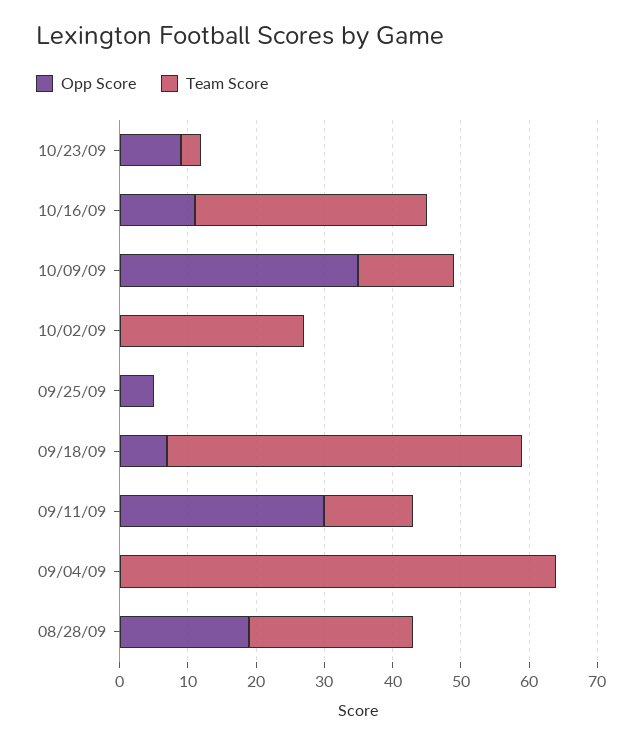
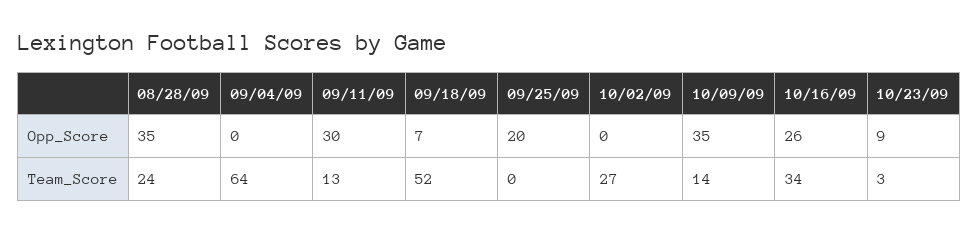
  {
    "Opp Score": {
      "10/23/09": 9,
-     "10/16/09": 10,
+     "10/16/09": 26,
      "10/09/09": 35,
      "10/02/09": 0,
-     "09/25/09": 5,
+     "09/25/09": 20,
      "09/18/09": 7,
      "09/11/09": 30,
      "09/04/09": 0,
-     "08/28/09": 20
+     "08/28/09": 35
    },
    "Team Score": {
      "10/23/09": 3,
      "10/16/09": 34,
      "10/09/09": 14,
      "10/02/09": 27,
      "09/25/09": 0,
      "09/18/09": 52,
      "09/11/09": 13,
      "09/04/09": 64,
      "08/28/09": 24
    }
  }

